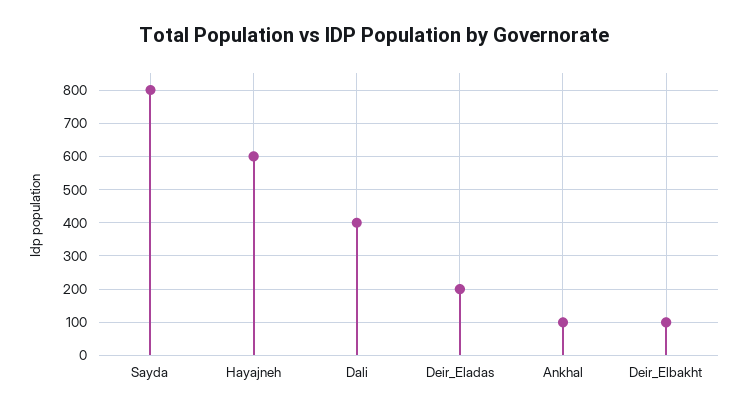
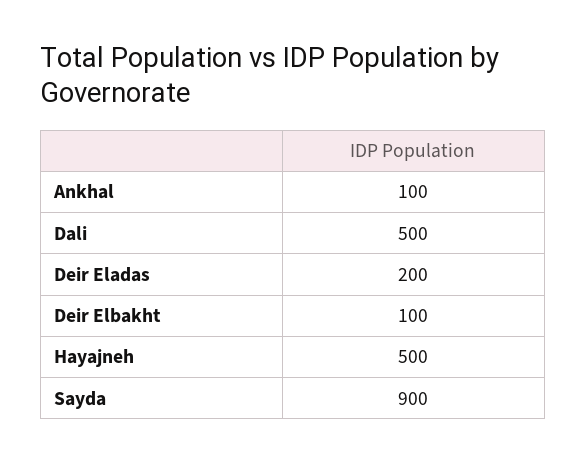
  {
-   "Sayda": 800,
+   "Sayda": 900,
-   "Hayajneh": 600,
+   "Hayajneh": 500,
-   "Dali": 400,
+   "Dali": 500,
    "Deir_Eladas": 200,
    "Ankhal": 100,
    "Deir_Elbakht": 100
  }

